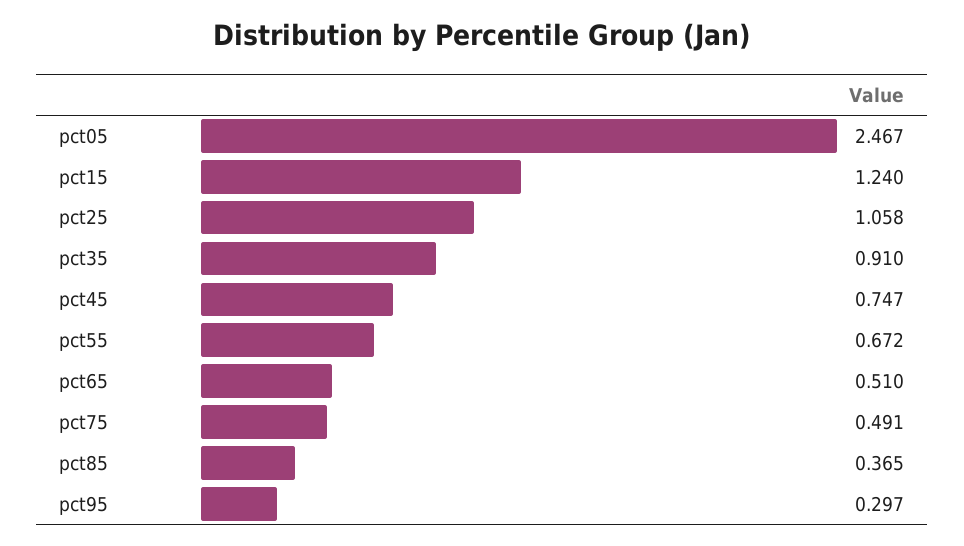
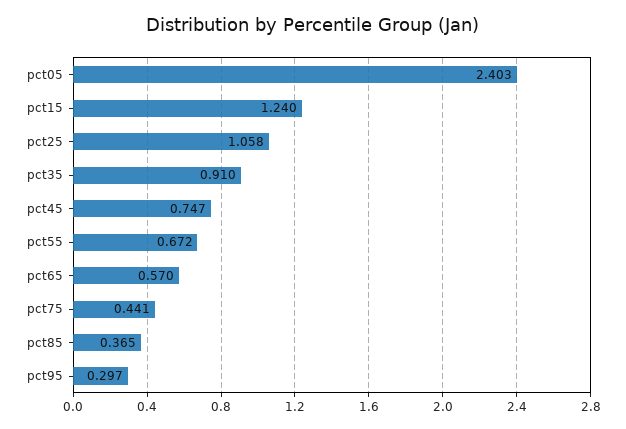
  {
-   "pct05": 2.467,
+   "pct05": 2.403,
    "pct15": 1.24,
    "pct25": 1.058,
    "pct35": 0.91,
    "pct45": 0.747,
    "pct55": 0.672,
-   "pct65": 0.51,
+   "pct65": 0.57,
-   "pct75": 0.491,
+   "pct75": 0.441,
    "pct85": 0.365,
    "pct95": 0.297
  }

